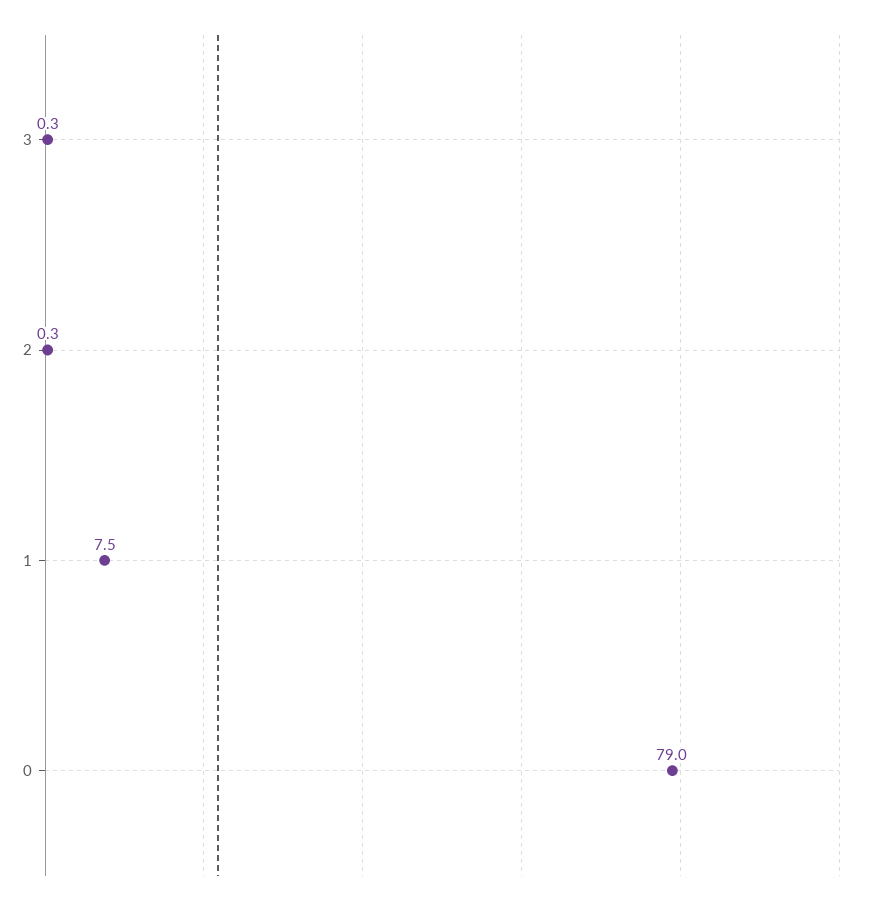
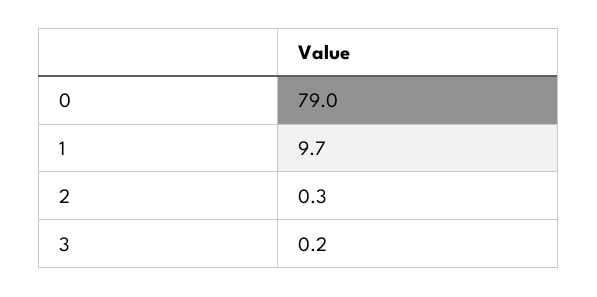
  {
-   "3": 0.3,
+   "3": 0.2,
    "2": 0.3,
-   "1": 7.5,
+   "1": 9.7,
    "0": 79
  }

